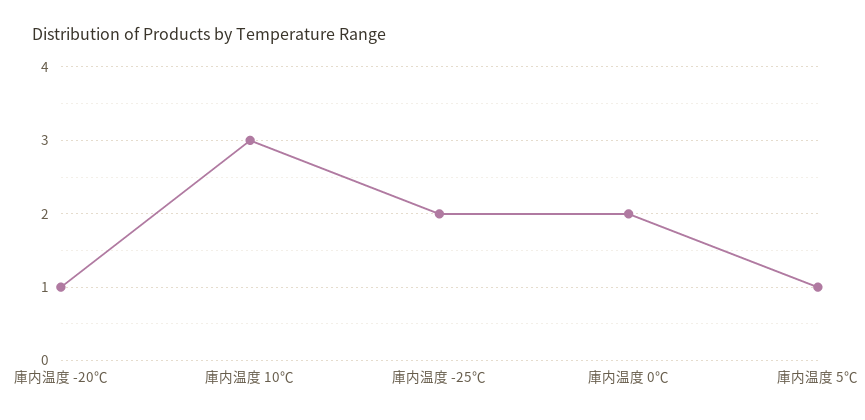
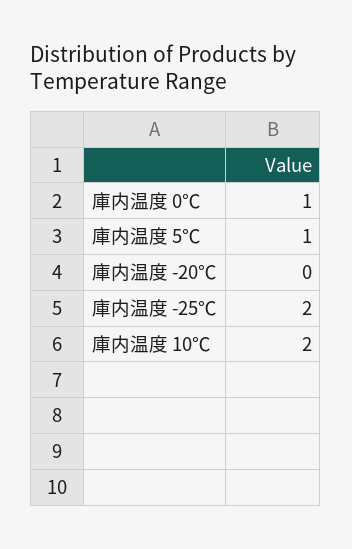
  {
-   "庫内温度 -20℃": 1,
+   "庫内温度 -20℃": 0,
-   "庫内温度 10℃": 3,
+   "庫内温度 10℃": 2,
    "庫内温度 -25℃": 2,
-   "庫内温度 0℃": 2,
+   "庫内温度 0℃": 1,
    "庫内温度 5℃": 1
  }

